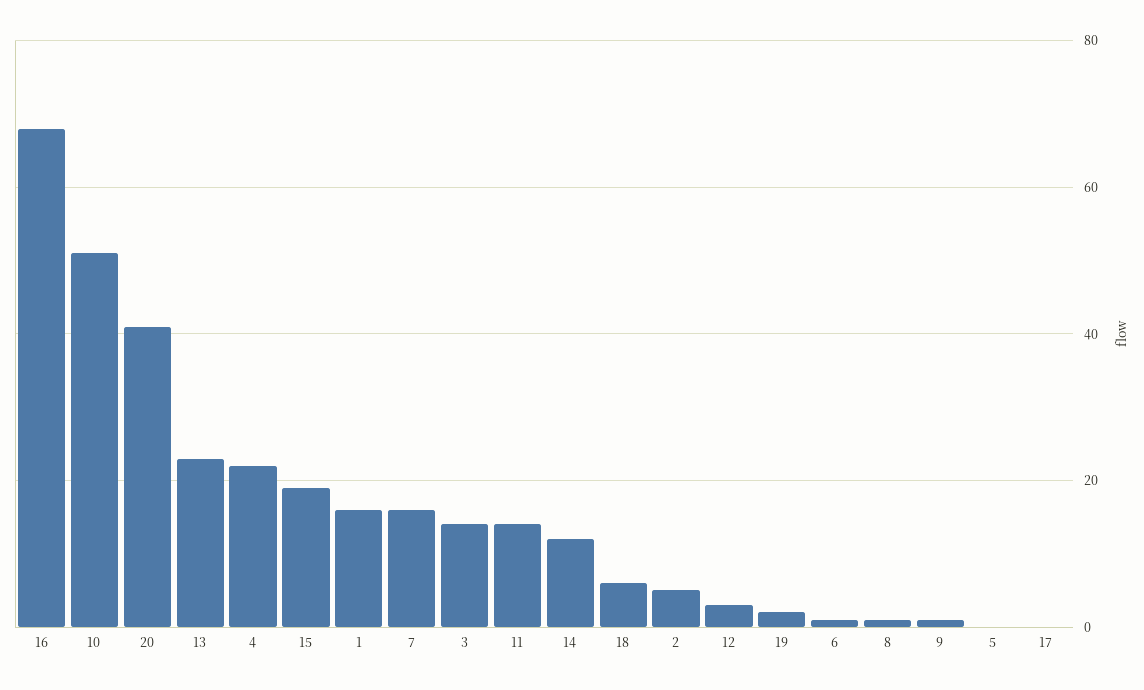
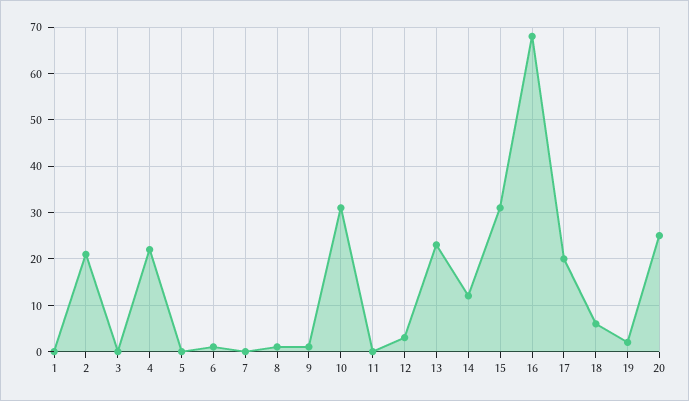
  {
    "16": 70,
-   "10": 50,
+   "10": 30,
-   "20": 40,
+   "20": 25,
    "13": 25,
    "4": 20,
-   "15": 20,
+   "15": 30,
-   "1": 15,
+   "1": 0,
-   "7": 15,
+   "7": 0,
-   "3": 15,
+   "3": 0,
-   "11": 15,
+   "11": 0,
    "14": 10,
    "18": 5,
-   "2": 5,
+   "2": 20,
    "12": 5,
    "19": 0,
    "6": 0,
    "8": 0,
    "9": 0,
    "5": 0,
-   "17": 0
+   "17": 20
  }

